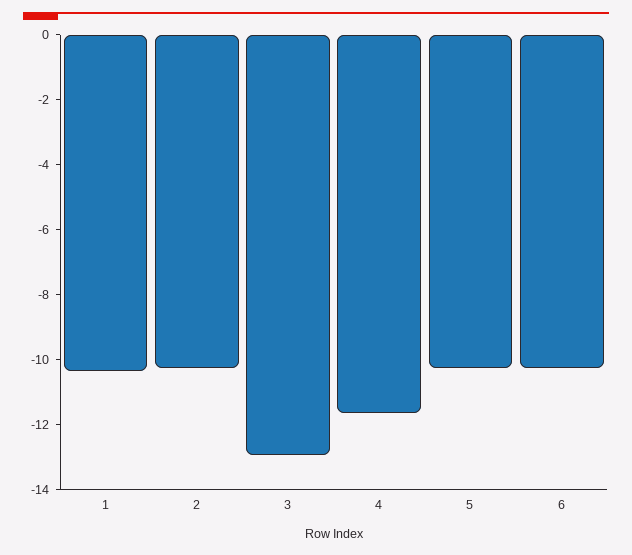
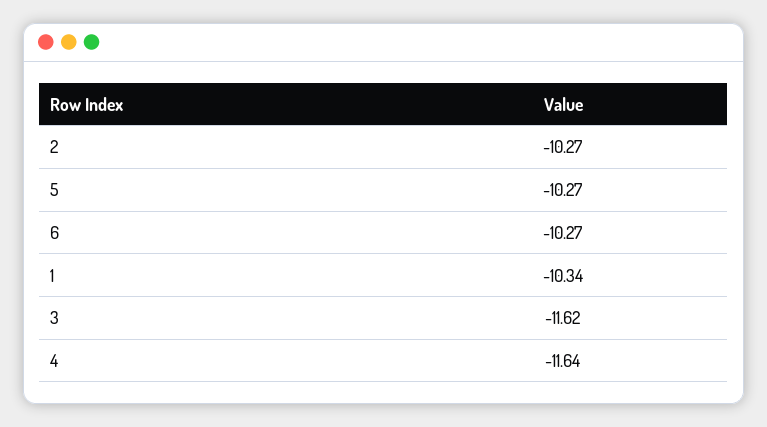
  {
    "1": -10.34,
    "2": -10.27,
-   "3": -13,
+   "3": -11.62,
    "4": -11.64,
    "5": -10.27,
    "6": -10.27
  }

